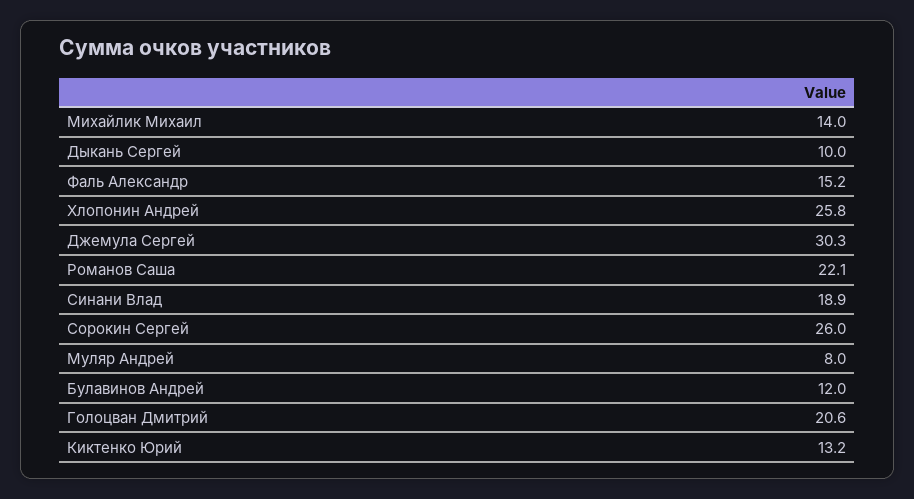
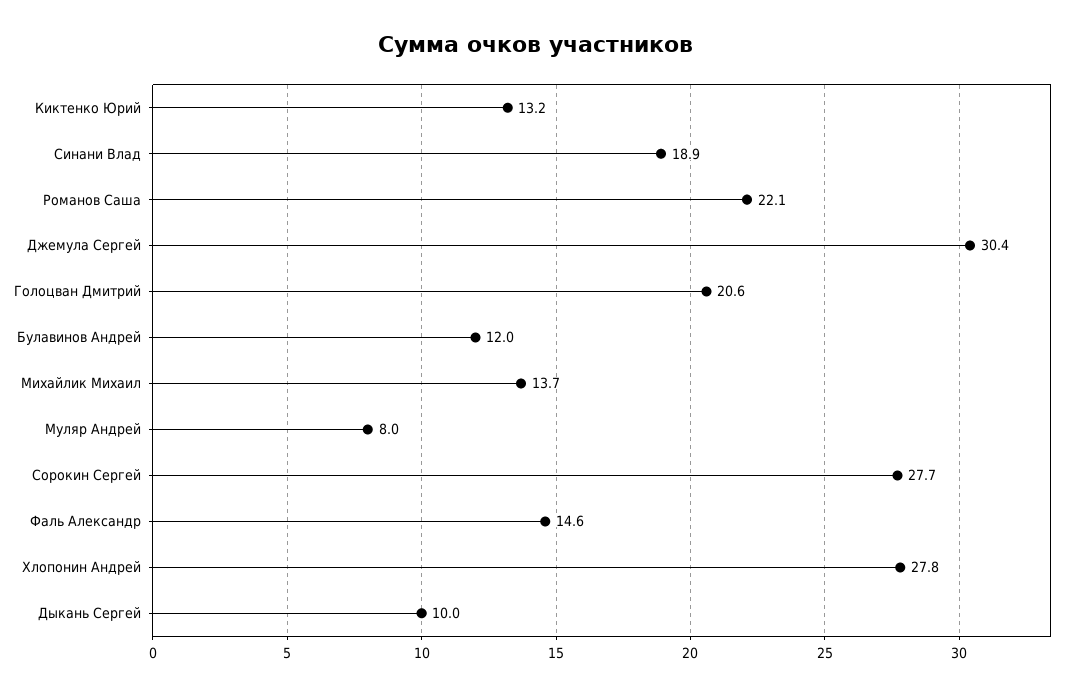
  {
-   "Михайлик Михаил": 14,
+   "Михайлик Михаил": 13.7,
    "Дыкань Сергей": 10,
-   "Фаль Александр": 15.2,
+   "Фаль Александр": 14.6,
-   "Хлопонин Андрей": 25.8,
+   "Хлопонин Андрей": 27.8,
-   "Джемула Сергей": 30.3,
+   "Джемула Сергей": 30.4,
    "Романов Саша": 22.1,
    "Синани Влад": 18.9,
-   "Сорокин Сергей": 26,
+   "Сорокин Сергей": 27.7,
    "Муляр Андрей": 8,
    "Булавинов Андрей": 12,
    "Голоцван Дмитрий": 20.6,
    "Киктенко Юрий": 13.2
  }

